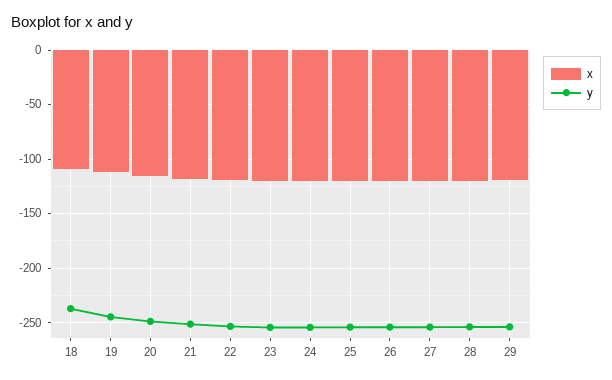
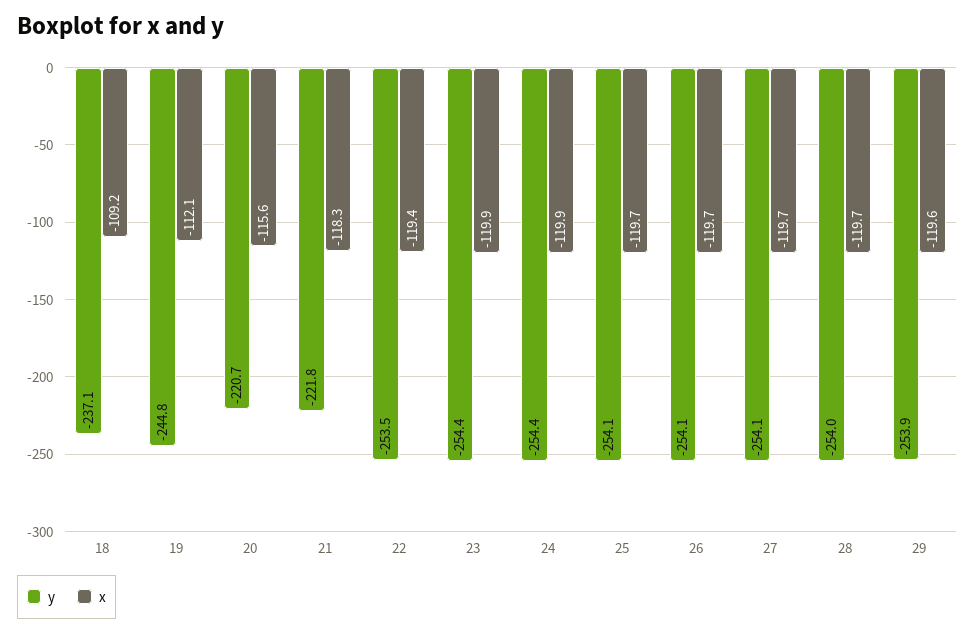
  {
    "x": {
      "18": -109.2,
      "19": -112.1,
      "20": -115.6,
      "21": -118.3,
      "22": -119.4,
      "23": -119.9,
      "24": -119.9,
      "25": -119.7,
      "26": -119.7,
      "27": -119.7,
      "28": -119.7,
      "29": -119.6
    },
    "y": {
      "18": -237.1,
      "19": -244.8,
-     "20": -250,
+     "20": -220.7,
-     "21": -250,
+     "21": -221.8,
      "22": -253.5,
      "23": -254.4,
      "24": -254.4,
      "25": -254.1,
      "26": -254.1,
      "27": -254.1,
      "28": -254,
      "29": -253.9
    }
  }

